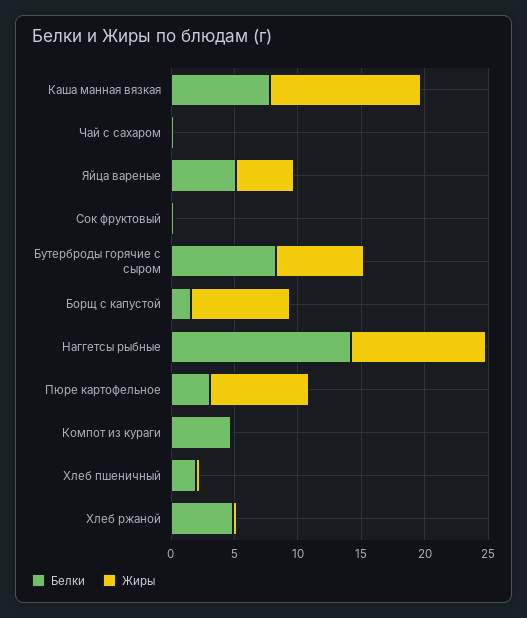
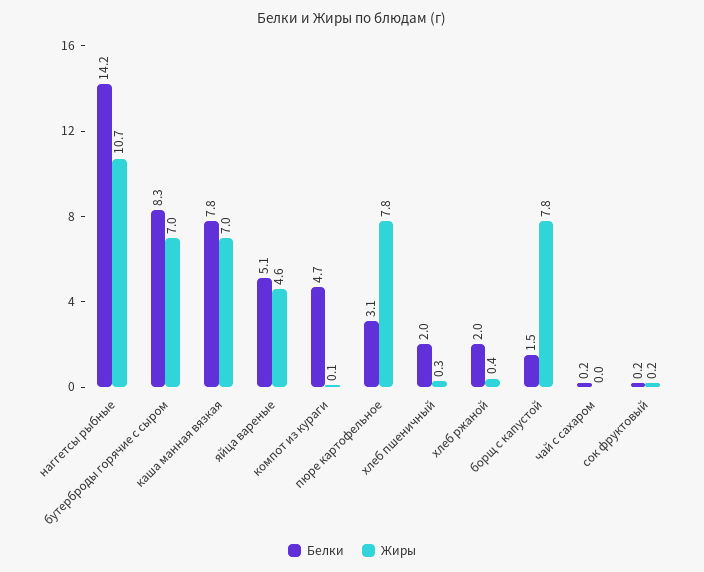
  {
    "Белки": {
      "Каша манная вязкая": 7.8,
      "Чай с сахаром": 0.2,
      "Яйца вареные": 5.1,
      "Сок фруктовый": 0.2,
      "Бутерброды горячие с сыром": 8.3,
      "Борщ с капустой": 1.5,
      "Наггетсы рыбные": 14.2,
      "Пюре картофельное": 3.1,
      "Компот из кураги": 4.7,
      "Хлеб пшеничный": 2,
-     "Хлеб ржаной": 5
+     "Хлеб ржаной": 2
    },
    "Жиры": {
-     "Каша манная вязкая": 12,
+     "Каша манная вязкая": 7,
      "Чай с сахаром": 0,
      "Яйца вареные": 4.6,
      "Сок фруктовый": 0.2,
      "Бутерброды горячие с сыром": 7,
      "Борщ с капустой": 7.8,
      "Наггетсы рыбные": 10.7,
      "Пюре картофельное": 7.8,
      "Компот из кураги": 0.1,
      "Хлеб пшеничный": 0.3,
      "Хлеб ржаной": 0.4
    }
  }

